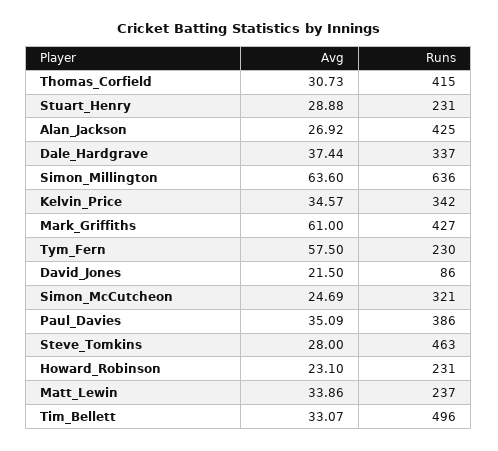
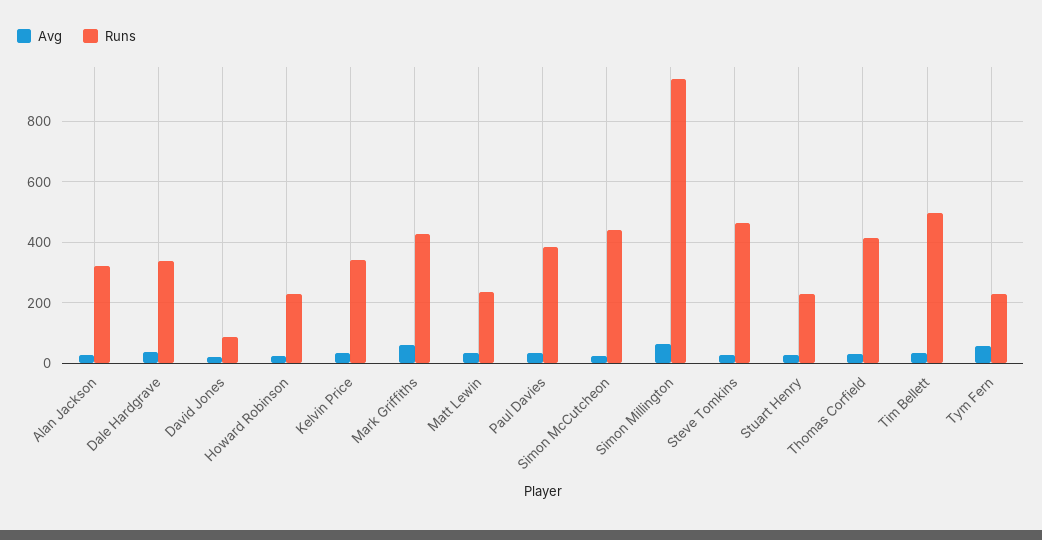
  {
    "Avg": {
      "Thomas_Corfield": 30.73,
      "Stuart_Henry": 28.88,
      "Alan_Jackson": 26.92,
      "Dale_Hardgrave": 37.44,
      "Simon_Millington": 63.6,
      "Kelvin_Price": 34.57,
      "Mark_Griffiths": 61,
      "Tym_Fern": 57.5,
      "David_Jones": 21.5,
      "Simon_McCutcheon": 24.69,
      "Paul_Davies": 35.09,
      "Steve_Tomkins": 28,
      "Howard_Robinson": 23.1,
      "Matt_Lewin": 33.86,
      "Tim_Bellett": 33.07
    },
    "Runs": {
      "Thomas_Corfield": 415,
      "Stuart_Henry": 231,
-     "Alan_Jackson": 425,
+     "Alan_Jackson": 320,
      "Dale_Hardgrave": 337,
-     "Simon_Millington": 636,
+     "Simon_Millington": 940,
      "Kelvin_Price": 342,
      "Mark_Griffiths": 427,
      "Tym_Fern": 230,
      "David_Jones": 86,
-     "Simon_McCutcheon": 321,
+     "Simon_McCutcheon": 440,
      "Paul_Davies": 386,
      "Steve_Tomkins": 463,
      "Howard_Robinson": 231,
      "Matt_Lewin": 237,
      "Tim_Bellett": 496
    }
  }

